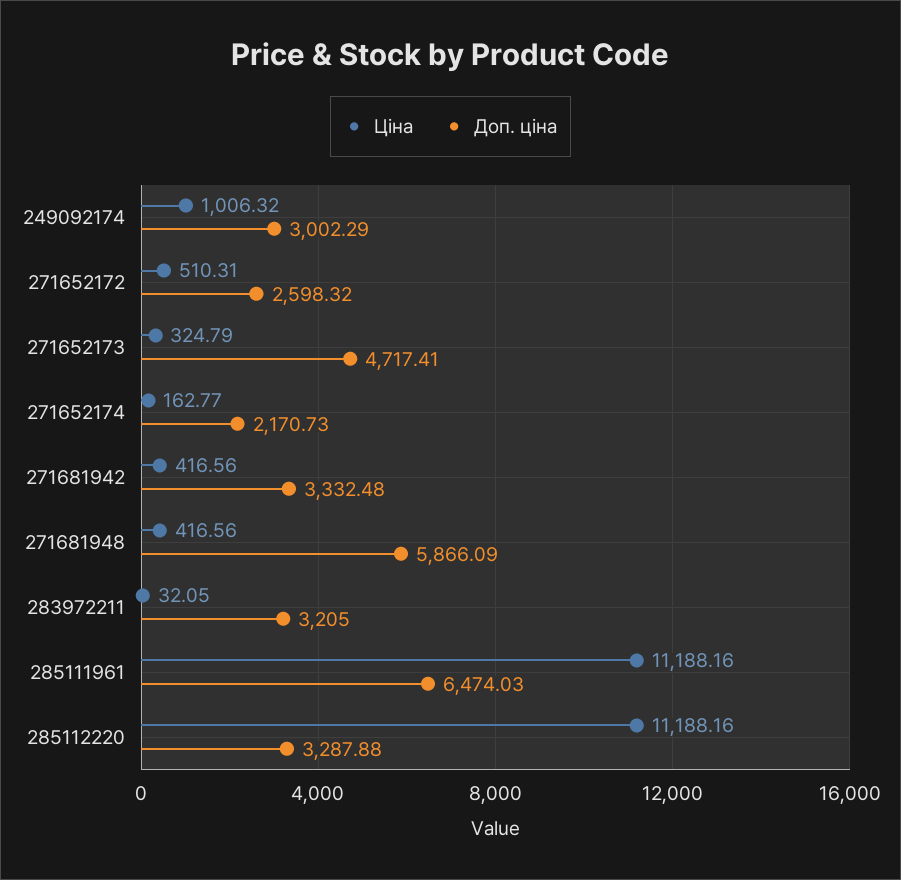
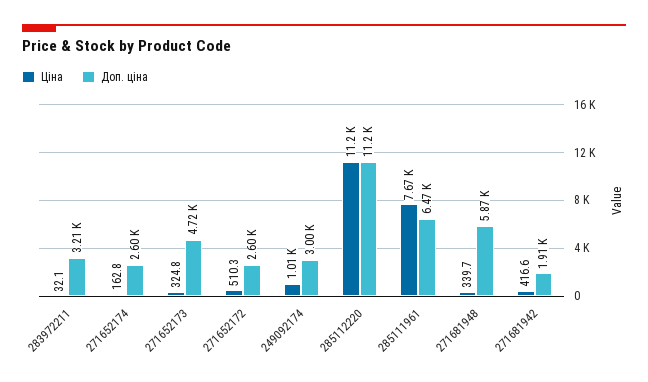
  {
    "Ціна": {
      "249092174": 1006.32,
      "271652172": 510.31,
      "271652173": 324.79,
      "271652174": 162.77,
      "271681942": 416.56,
-     "271681948": 416.56,
+     "271681948": 339.7,
      "283972211": 32.05,
-     "285111961": 11188.16,
+     "285111961": 7670,
      "285112220": 11188.16
    },
    "Доп. ціна": {
      "249092174": 3002.29,
      "271652172": 2598.32,
      "271652173": 4717.41,
-     "271652174": 2170.73,
+     "271652174": 2600,
-     "271681942": 3332.48,
+     "271681942": 1910,
      "271681948": 5866.09,
      "283972211": 3205,
      "285111961": 6474.03,
-     "285112220": 3287.88
+     "285112220": 11200
    }
  }

